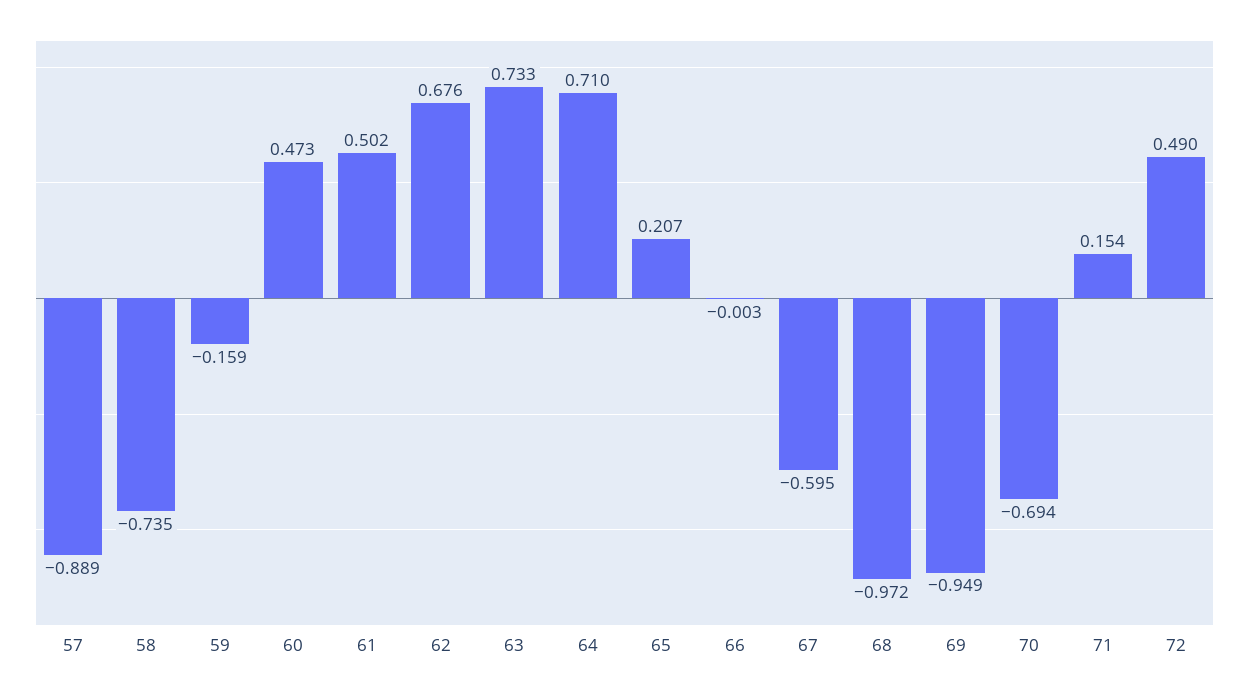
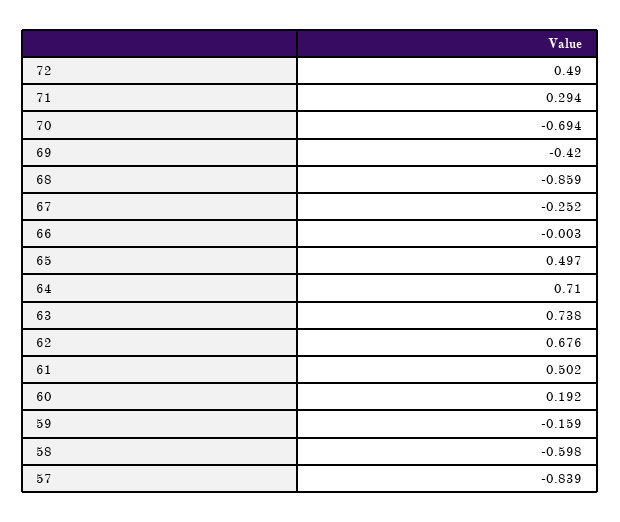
  {
-   "57": -0.889,
+   "57": -0.839,
-   "58": -0.735,
+   "58": -0.598,
    "59": -0.159,
-   "60": 0.473,
+   "60": 0.192,
    "61": 0.502,
    "62": 0.676,
-   "63": 0.733,
+   "63": 0.738,
    "64": 0.71,
-   "65": 0.207,
+   "65": 0.497,
    "66": -0.003,
-   "67": -0.595,
+   "67": -0.252,
-   "68": -0.972,
+   "68": -0.859,
-   "69": -0.949,
+   "69": -0.42,
    "70": -0.694,
-   "71": 0.154,
+   "71": 0.294,
    "72": 0.49
  }

